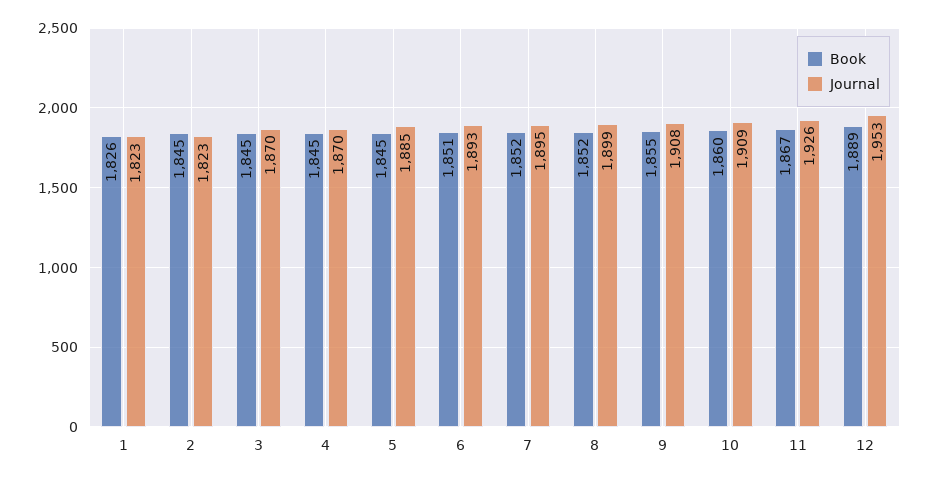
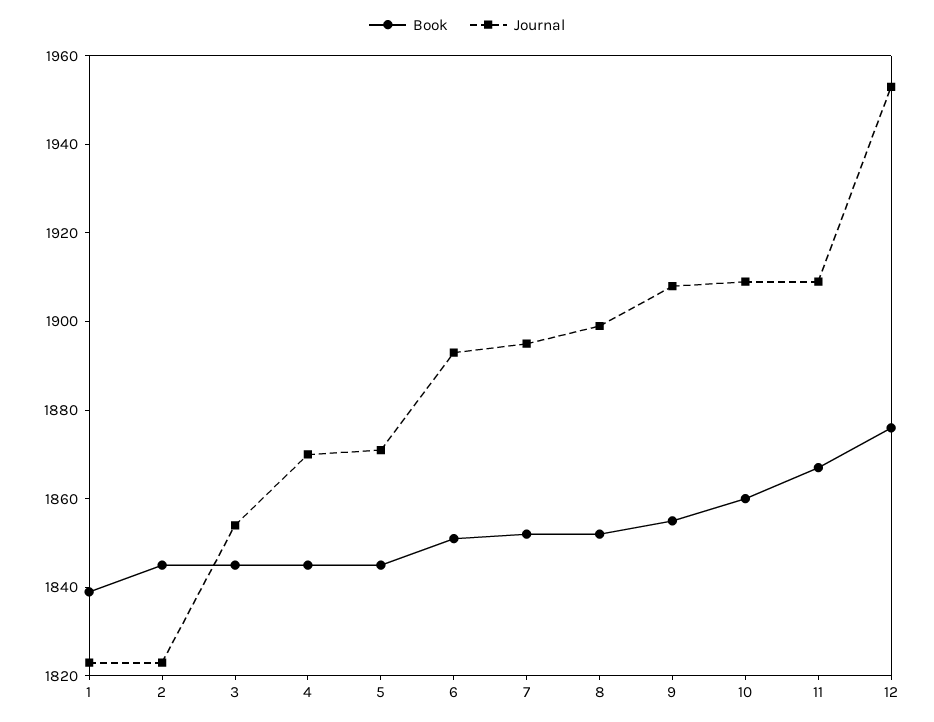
  {
    "Book": {
-     "1": 1826,
+     "1": 1840,
      "2": 1845,
      "3": 1845,
      "4": 1845,
      "5": 1845,
      "6": 1851,
      "7": 1852,
      "8": 1852,
      "9": 1855,
      "10": 1860,
      "11": 1867,
-     "12": 1889
+     "12": 1875
    },
    "Journal": {
      "1": 1823,
      "2": 1823,
-     "3": 1870,
+     "3": 1855,
      "4": 1870,
-     "5": 1885,
+     "5": 1870,
      "6": 1893,
      "7": 1895,
      "8": 1899,
      "9": 1908,
      "10": 1909,
-     "11": 1926,
+     "11": 1910,
      "12": 1953
    }
  }

